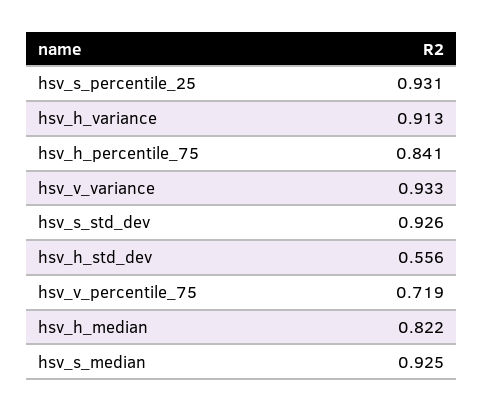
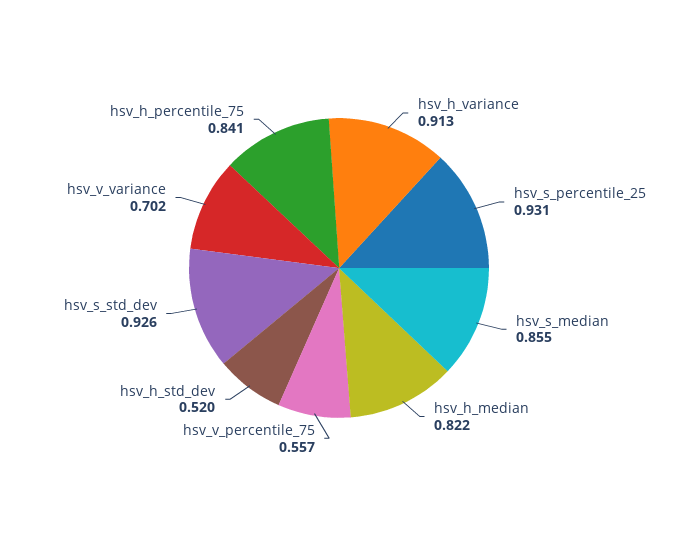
  {
    "hsv_s_percentile_25": 0.931,
    "hsv_h_variance": 0.913,
    "hsv_h_percentile_75": 0.841,
-   "hsv_v_variance": 0.933,
+   "hsv_v_variance": 0.702,
    "hsv_s_std_dev": 0.926,
-   "hsv_h_std_dev": 0.556,
+   "hsv_h_std_dev": 0.52,
-   "hsv_v_percentile_75": 0.719,
+   "hsv_v_percentile_75": 0.557,
    "hsv_h_median": 0.822,
-   "hsv_s_median": 0.925
+   "hsv_s_median": 0.855
  }

